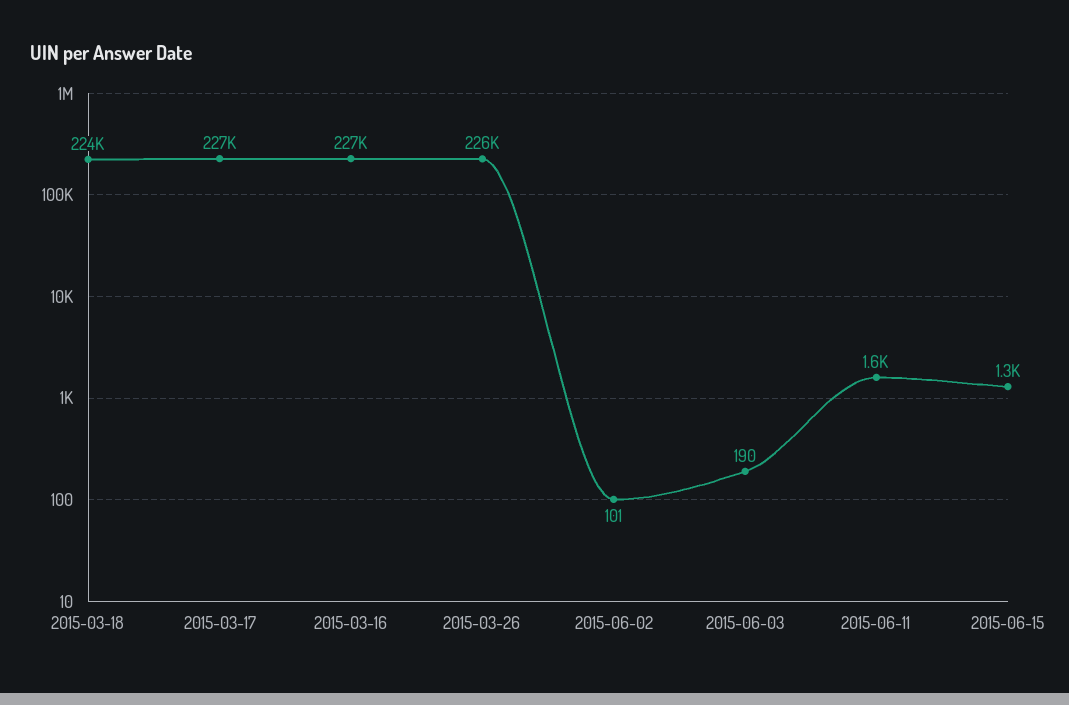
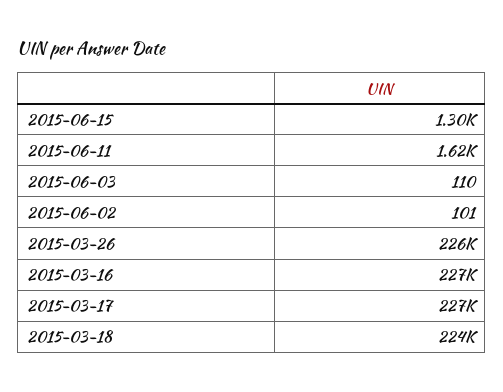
  {
    "2015-03-18": 224000,
    "2015-03-17": 227000,
    "2015-03-16": 227000,
    "2015-03-26": 226000,
    "2015-06-02": 101,
-   "2015-06-03": 190,
+   "2015-06-03": 110,
    "2015-06-11": 1620,
    "2015-06-15": 1300
  }

